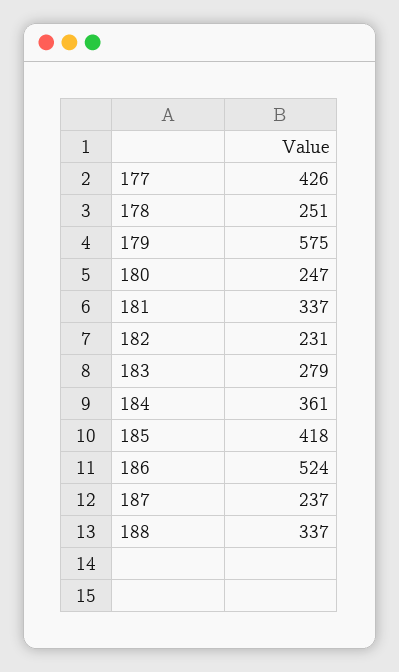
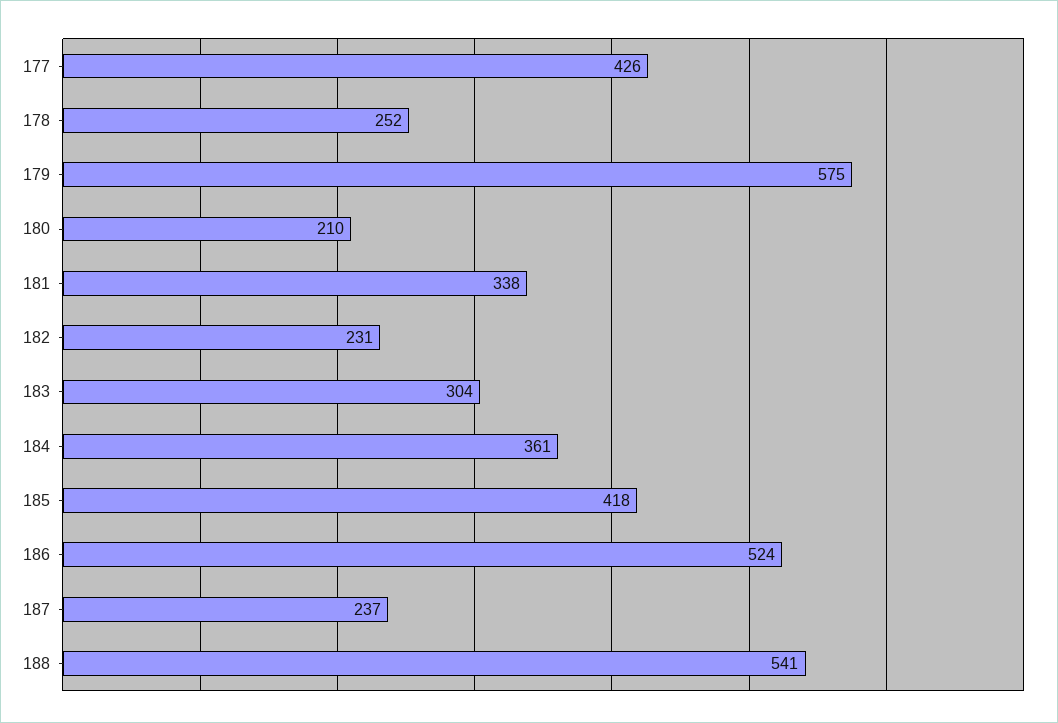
  {
    "177": 426,
-   "178": 251,
+   "178": 252,
    "179": 575,
-   "180": 247,
+   "180": 210,
-   "181": 337,
+   "181": 338,
    "182": 231,
-   "183": 279,
+   "183": 304,
    "184": 361,
    "185": 418,
    "186": 524,
    "187": 237,
-   "188": 337
+   "188": 541
  }

